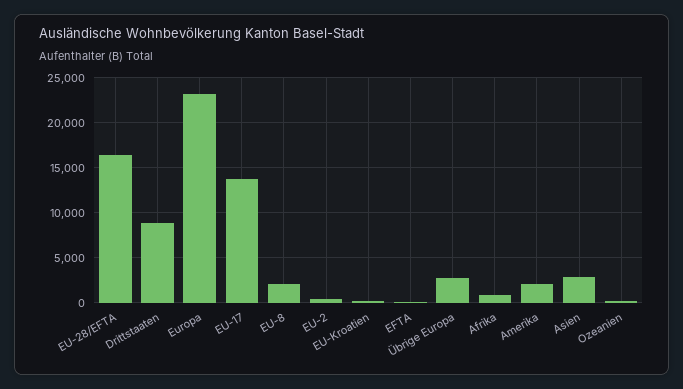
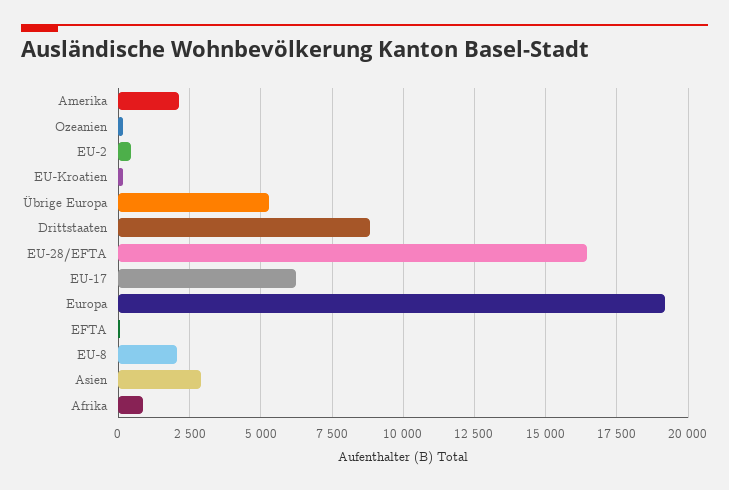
  {
    "EU-28/EFTA": 16500,
    "Drittstaaten": 8750,
-   "Europa": 23000,
+   "Europa": 19250,
-   "EU-17": 14000,
+   "EU-17": 6250,
    "EU-8": 2000,
    "EU-2": 500,
    "EU-Kroatien": 250,
    "EFTA": 0,
-   "Übrige Europa": 3000,
+   "Übrige Europa": 5250,
    "Afrika": 750,
    "Amerika": 2000,
    "Asien": 3000,
    "Ozeanien": 250
  }

